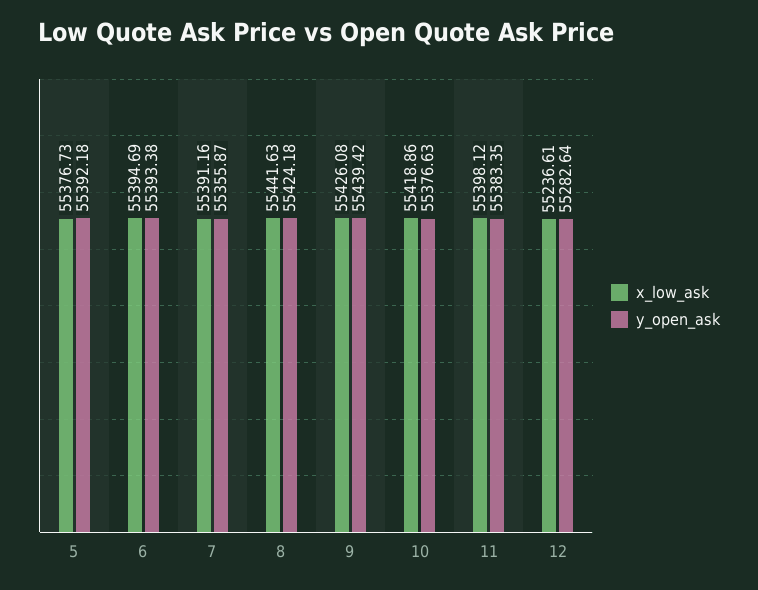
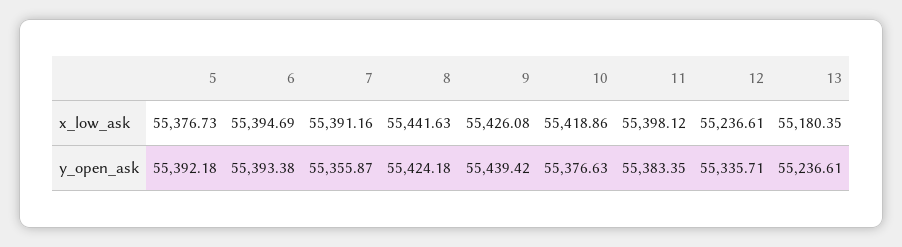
  {
    "x_low_ask": {
      "5": 55376.73,
      "6": 55394.69,
      "7": 55391.16,
      "8": 55441.63,
      "9": 55426.08,
      "10": 55418.86,
      "11": 55398.12,
-     "12": 55236.61
+     "12": 55236.61,
+     "13": 55180.35
    },
    "y_open_ask": {
      "5": 55392.18,
      "6": 55393.38,
      "7": 55355.87,
      "8": 55424.18,
      "9": 55439.42,
      "10": 55376.63,
      "11": 55383.35,
-     "12": 55282.64
+     "12": 55335.71,
+     "13": 55236.61
    }
  }

